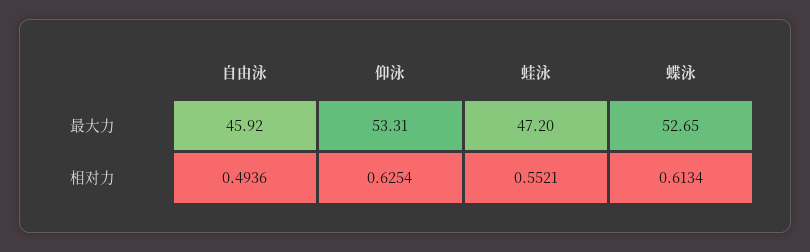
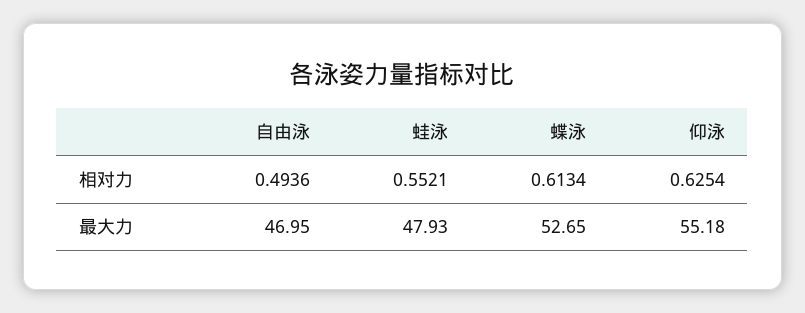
  {
    "自由泳": {
-     "最大力": 45.92,
+     "最大力": 46.95,
      "相对力": 0.4936
    },
    "仰泳": {
-     "最大力": 53.31,
+     "最大力": 55.18,
      "相对力": 0.6254
    },
    "蛙泳": {
-     "最大力": 47.2,
+     "最大力": 47.93,
      "相对力": 0.5521
    },
    "蝶泳": {
      "最大力": 52.65,
      "相对力": 0.6134
    }
  }

